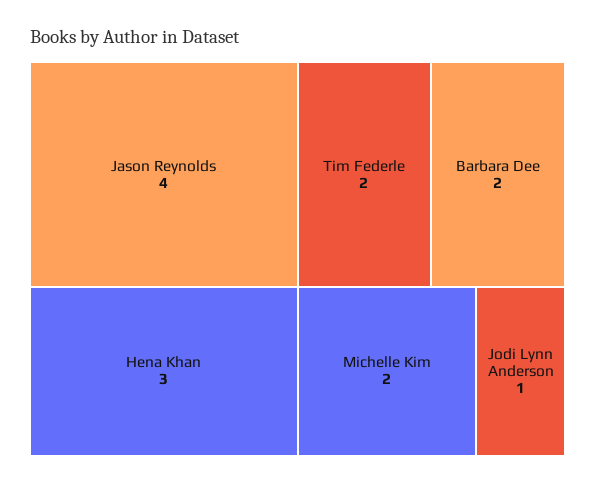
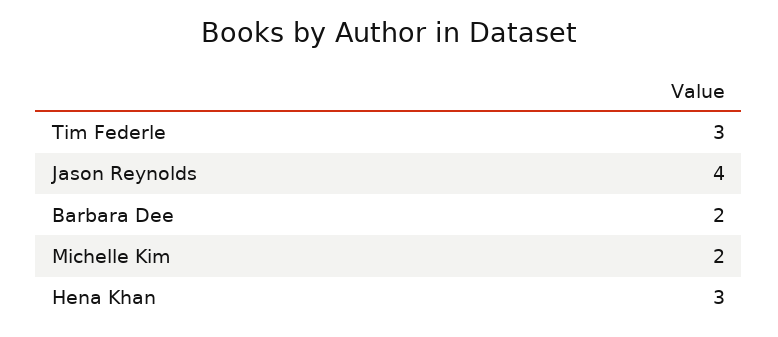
  {
    "Jason Reynolds": 4,
    "Hena Khan": 3,
-   "Tim Federle": 2,
+   "Tim Federle": 3,
    "Barbara Dee": 2,
-   "Michelle Kim": 2,
+   "Michelle Kim": 2
-   "Jodi Lynn Anderson": 1
  }

